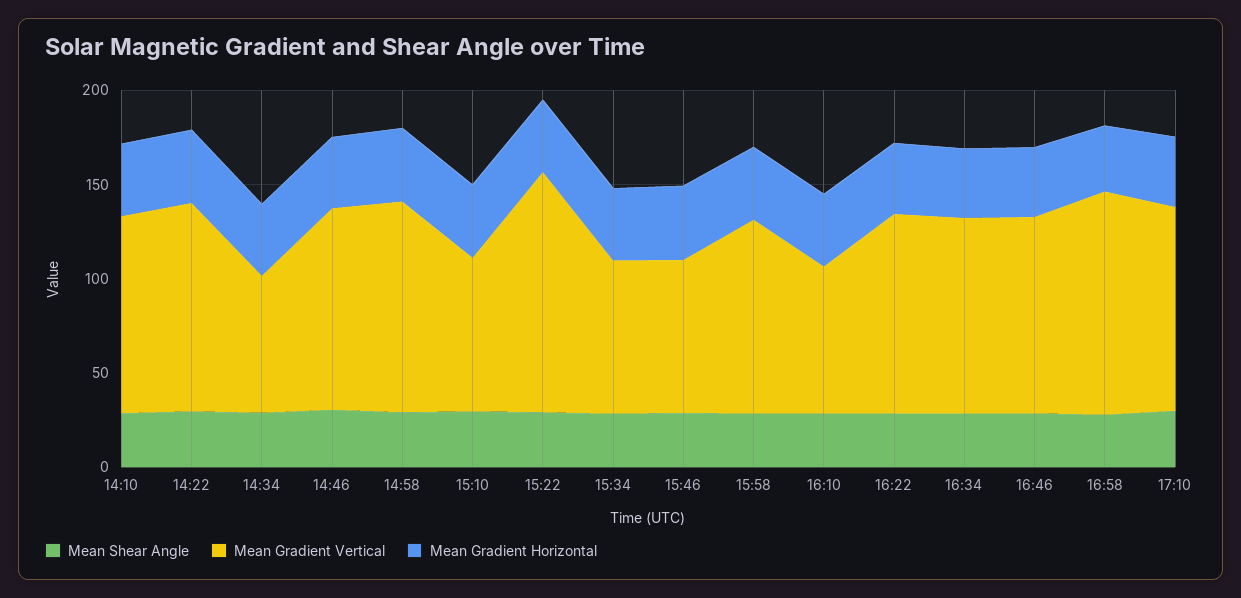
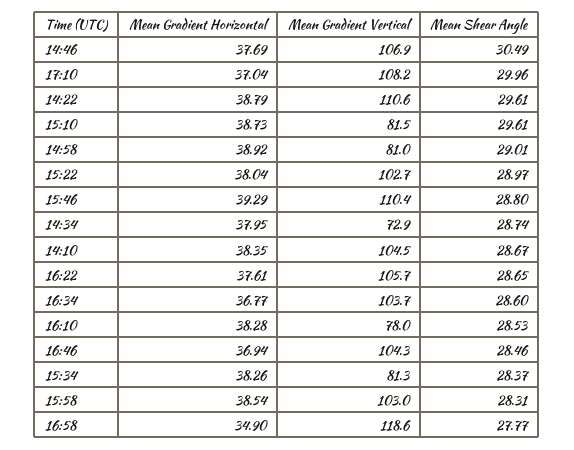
  {
    "Mean Shear Angle": {
      "14:10": 28.67,
      "14:22": 29.61,
      "14:34": 28.74,
      "14:46": 30.49,
      "14:58": 29.01,
      "15:10": 29.61,
      "15:22": 28.97,
      "15:34": 28.37,
      "15:46": 28.8,
      "15:58": 28.31,
      "16:10": 28.53,
      "16:22": 28.65,
      "16:34": 28.6,
      "16:46": 28.46,
      "16:58": 27.77,
      "17:10": 29.96
    },
    "Mean Gradient Vertical": {
      "14:10": 104.5,
      "14:22": 110.6,
      "14:34": 72.9,
      "14:46": 106.9,
-     "14:58": 110,
+     "14:58": 81,
      "15:10": 81.5,
-     "15:22": 130,
+     "15:22": 102.7,
      "15:34": 81.3,
-     "15:46": 80,
+     "15:46": 110.4,
      "15:58": 103,
      "16:10": 78,
      "16:22": 105.7,
      "16:34": 103.7,
      "16:46": 104.3,
      "16:58": 118.6,
      "17:10": 108.2
    },
    "Mean Gradient Horizontal": {
      "14:10": 38.35,
      "14:22": 38.79,
      "14:34": 37.95,
      "14:46": 37.69,
      "14:58": 38.92,
      "15:10": 38.73,
      "15:22": 38.04,
      "15:34": 38.26,
      "15:46": 39.29,
      "15:58": 38.54,
      "16:10": 38.28,
      "16:22": 37.61,
      "16:34": 36.77,
      "16:46": 36.94,
      "16:58": 34.9,
      "17:10": 37.04
    }
  }

